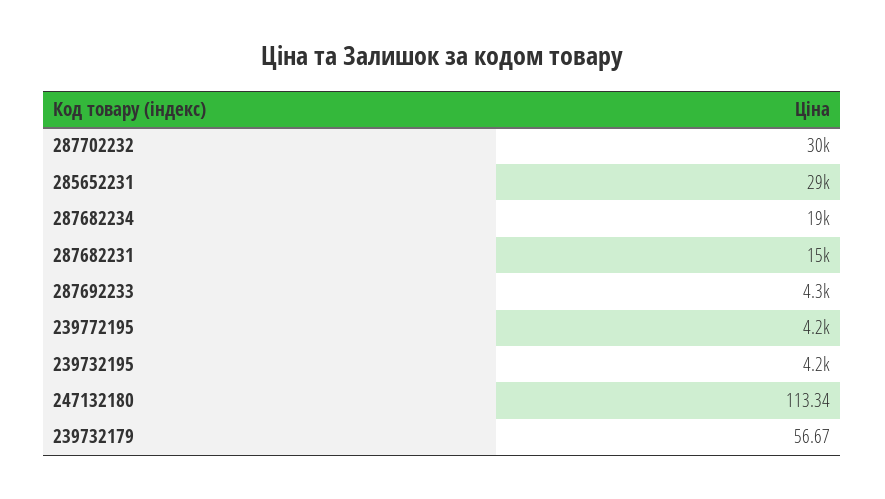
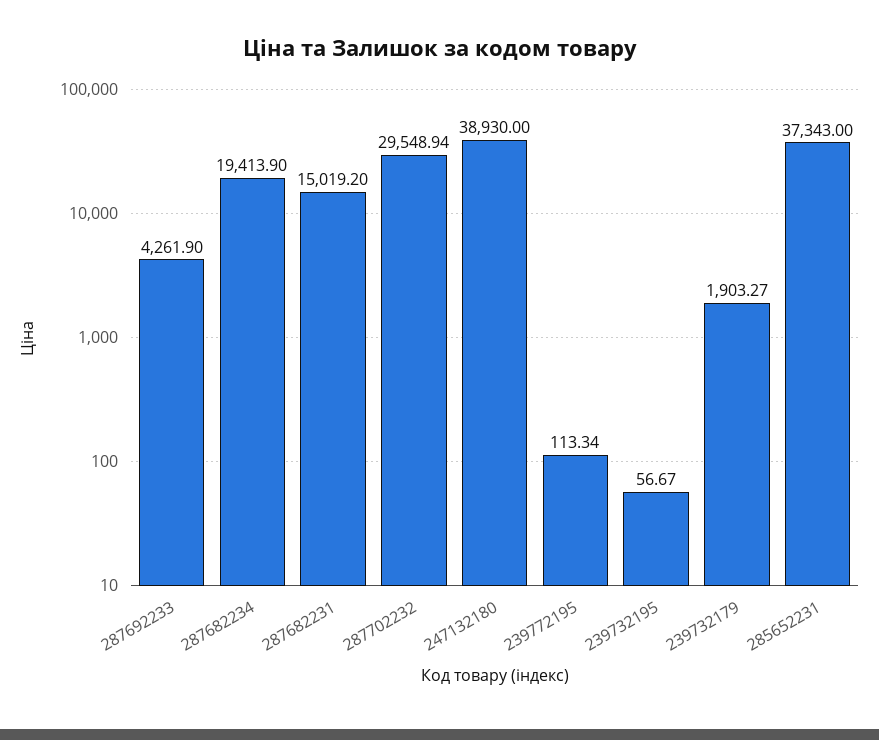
  {
    "287702232": 29548.94,
-   "285652231": 29000,
+   "285652231": 37343,
    "287682234": 19413.9,
    "287682231": 15019.2,
    "287692233": 4261.9,
-   "239772195": 4200,
+   "239772195": 113.34,
-   "239732195": 4200,
+   "239732195": 56.67,
-   "247132180": 113.34,
+   "247132180": 38930,
-   "239732179": 56.67
+   "239732179": 1903.27
  }

